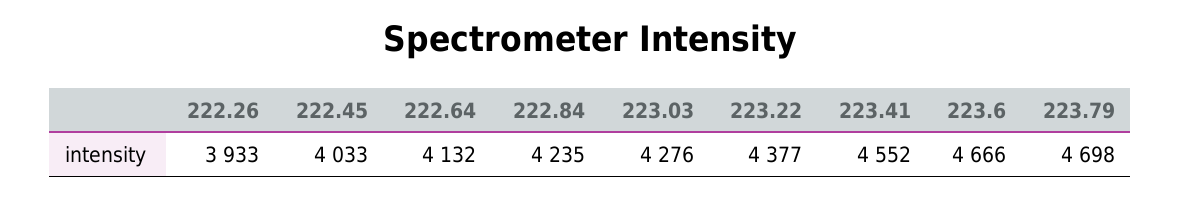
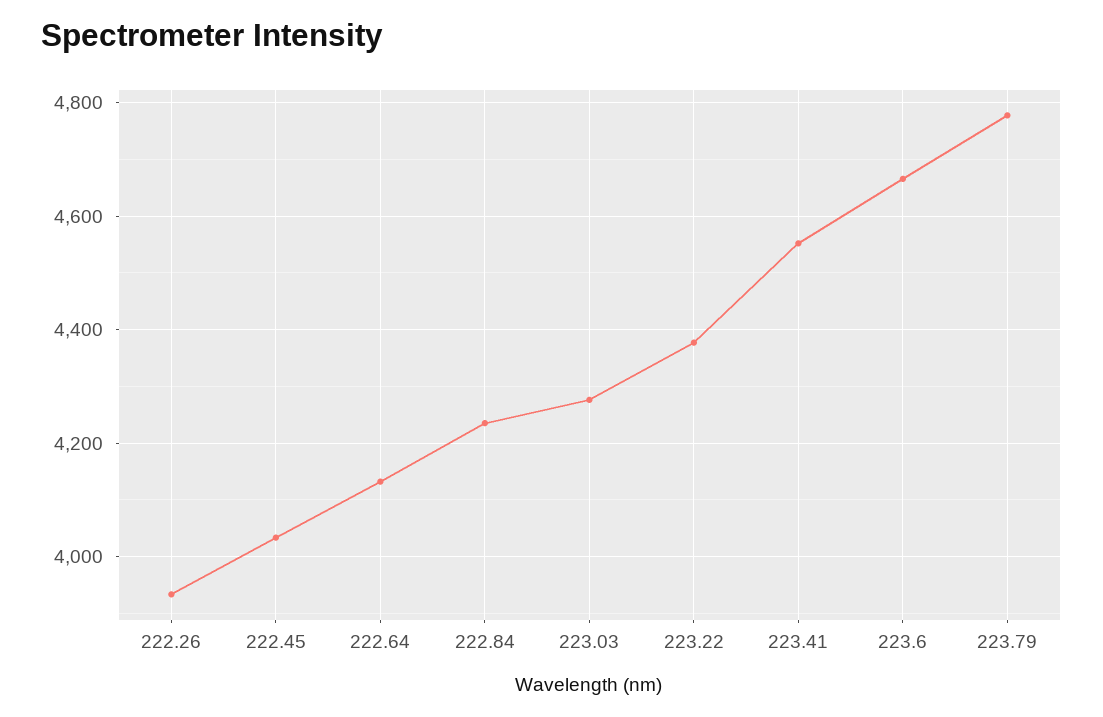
  {
    "222.26": 3933,
    "222.45": 4033,
    "222.64": 4132,
    "222.84": 4235,
    "223.03": 4276,
    "223.22": 4377,
    "223.41": 4552,
    "223.6": 4666,
-   "223.79": 4698
+   "223.79": 4780
  }

